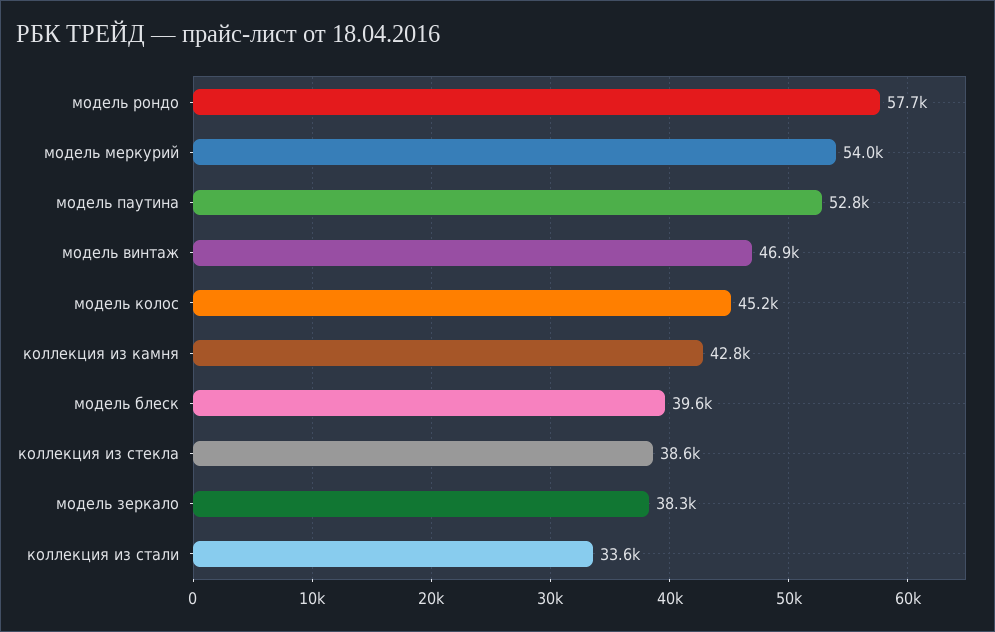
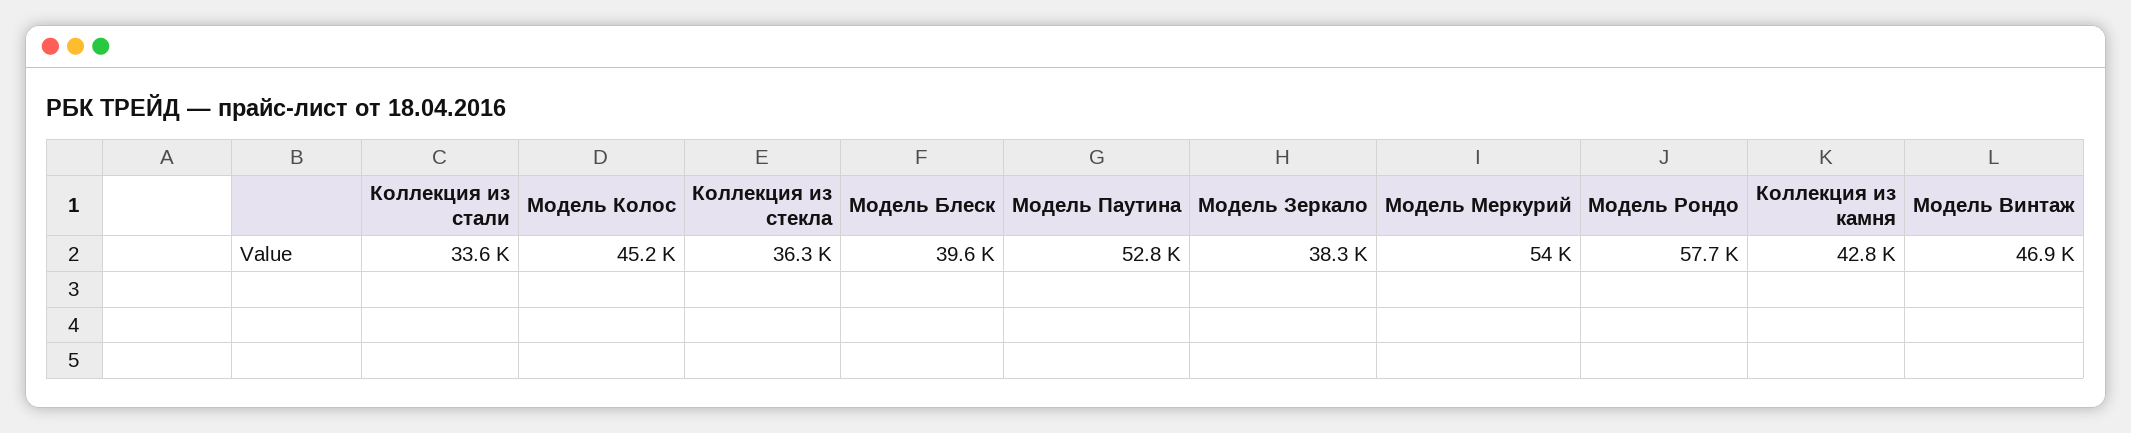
  {
    "модель рондо": 57700,
    "модель меркурий": 54000,
    "модель паутина": 52800,
    "модель винтаж": 46900,
    "модель колос": 45200,
    "коллекция из камня": 42800,
    "модель блеск": 39600,
-   "коллекция из стекла": 38600,
+   "коллекция из стекла": 36300,
    "модель зеркало": 38300,
    "коллекция из стали": 33600
  }

